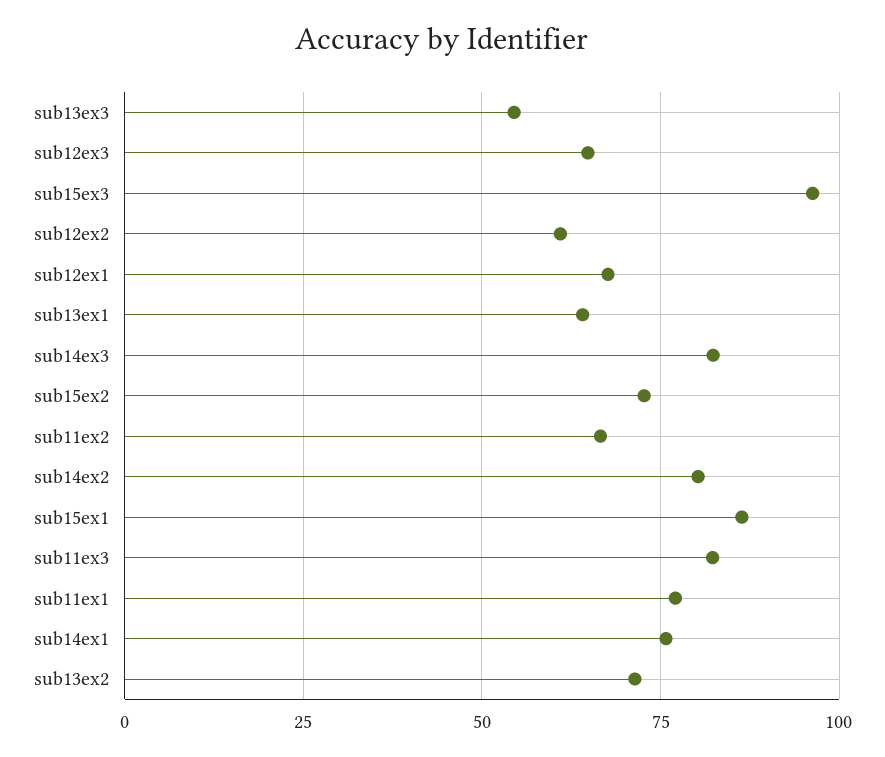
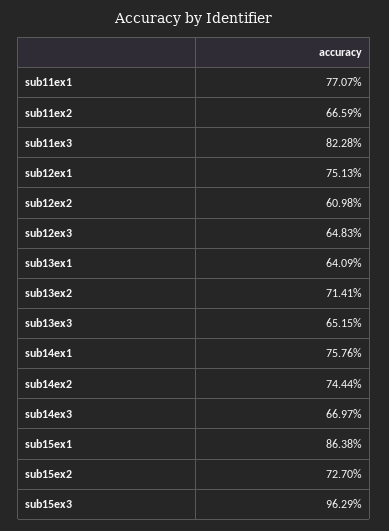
  {
-   "sub13ex3": 55,
+   "sub13ex3": 65.15,
    "sub12ex3": 64.83,
    "sub15ex3": 96.29,
    "sub12ex2": 60.98,
-   "sub12ex1": 67.5,
+   "sub12ex1": 75.13,
    "sub13ex1": 64.09,
-   "sub14ex3": 82.5,
+   "sub14ex3": 66.97,
    "sub15ex2": 72.7,
    "sub11ex2": 66.59,
-   "sub14ex2": 80,
+   "sub14ex2": 74.44,
    "sub15ex1": 86.38,
    "sub11ex3": 82.28,
    "sub11ex1": 77.07,
    "sub14ex1": 75.76,
    "sub13ex2": 71.41
  }

